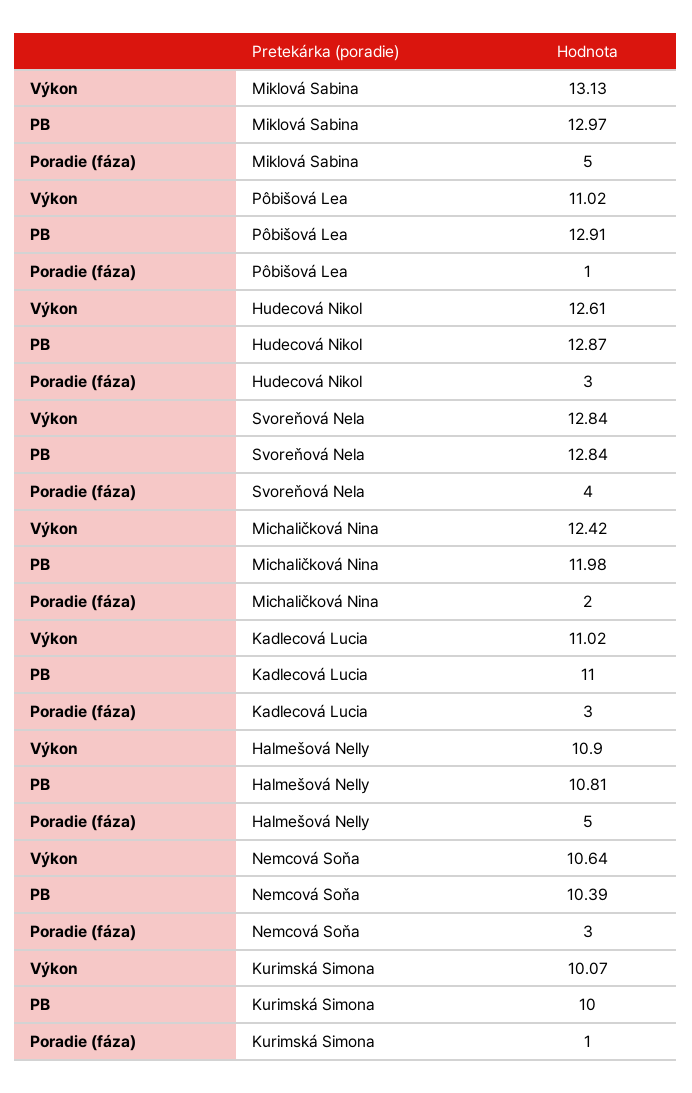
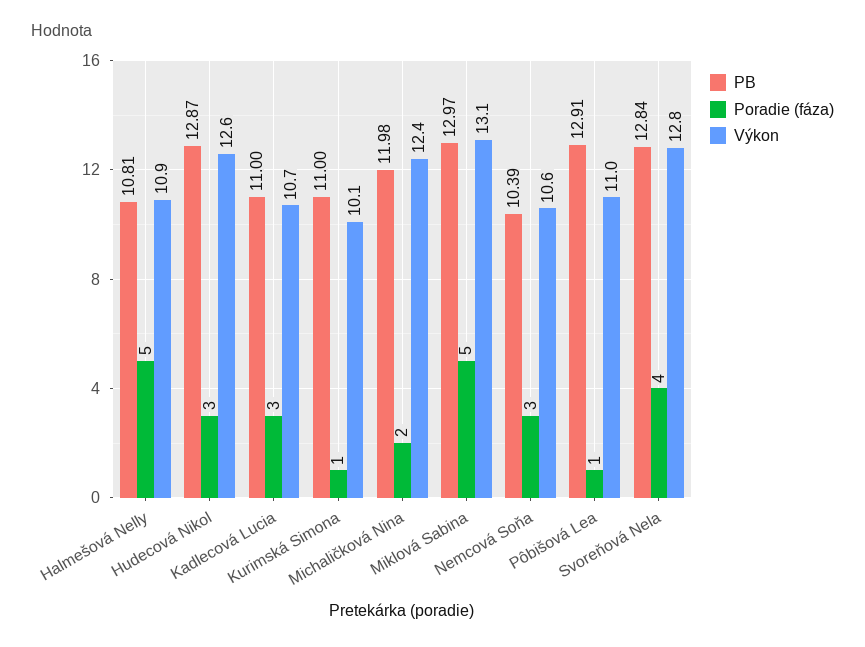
  {
    "Výkon": {
      "Miklová Sabina": 13.13,
      "Pôbišová Lea": 11.02,
      "Hudecová Nikol": 12.61,
      "Svoreňová Nela": 12.84,
      "Michaličková Nina": 12.42,
-     "Kadlecová Lucia": 11.02,
+     "Kadlecová Lucia": 10.7,
      "Halmešová Nelly": 10.9,
      "Nemcová Soňa": 10.64,
      "Kurimská Simona": 10.07
    },
    "PB": {
      "Miklová Sabina": 12.97,
      "Pôbišová Lea": 12.91,
      "Hudecová Nikol": 12.87,
      "Svoreňová Nela": 12.84,
      "Michaličková Nina": 11.98,
      "Kadlecová Lucia": 11,
      "Halmešová Nelly": 10.81,
      "Nemcová Soňa": 10.39,
-     "Kurimská Simona": 10
+     "Kurimská Simona": 11
    },
    "Poradie (fáza)": {
      "Miklová Sabina": 5,
      "Pôbišová Lea": 1,
      "Hudecová Nikol": 3,
      "Svoreňová Nela": 4,
      "Michaličková Nina": 2,
      "Kadlecová Lucia": 3,
      "Halmešová Nelly": 5,
      "Nemcová Soňa": 3,
      "Kurimská Simona": 1
    }
  }

